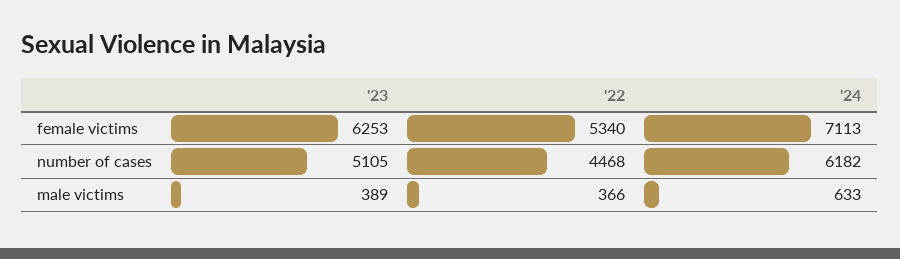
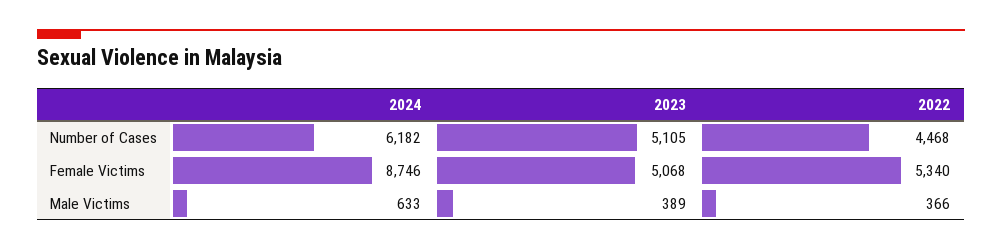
  {
    "'23": {
-     "female victims": 6253,
+     "female victims": 5068,
      "number of cases": 5105,
      "male victims": 389
    },
    "'22": {
      "female victims": 5340,
      "number of cases": 4468,
      "male victims": 366
    },
    "'24": {
-     "female victims": 7113,
+     "female victims": 8746,
      "number of cases": 6182,
      "male victims": 633
    }
  }

